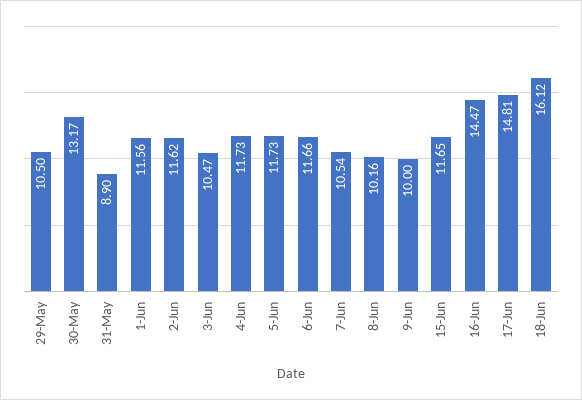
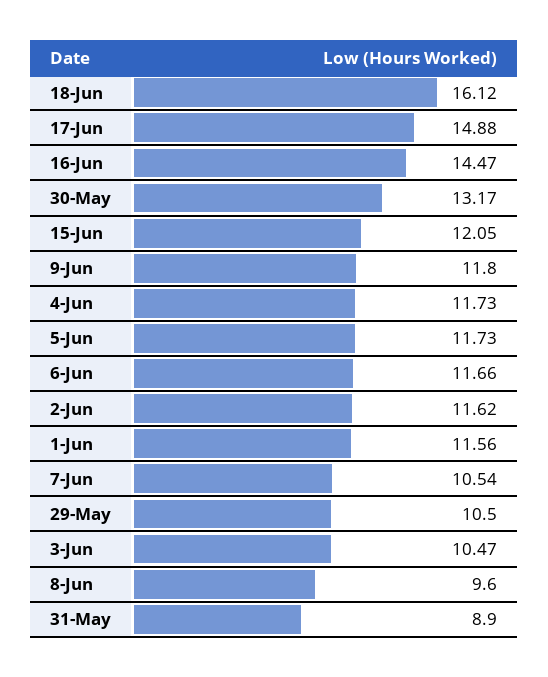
  {
    "29-May": 10.5,
    "30-May": 13.17,
    "31-May": 8.9,
    "1-Jun": 11.56,
    "2-Jun": 11.62,
    "3-Jun": 10.47,
    "4-Jun": 11.73,
    "5-Jun": 11.73,
    "6-Jun": 11.66,
    "7-Jun": 10.54,
-   "8-Jun": 10.16,
+   "8-Jun": 9.6,
-   "9-Jun": 10,
+   "9-Jun": 11.8,
-   "15-Jun": 11.65,
+   "15-Jun": 12.05,
    "16-Jun": 14.47,
-   "17-Jun": 14.81,
+   "17-Jun": 14.88,
    "18-Jun": 16.12
  }

